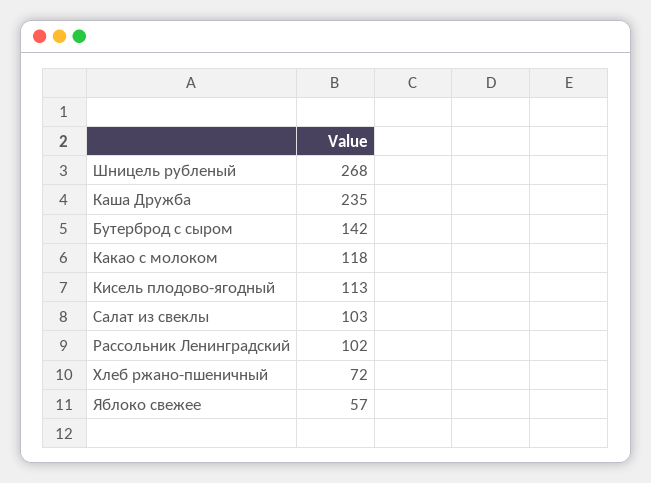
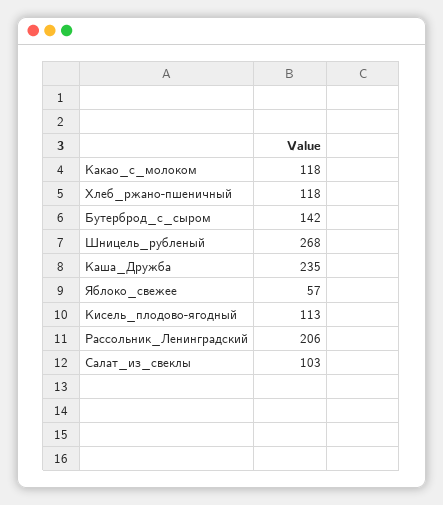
  {
    "Шницель рубленый": 268,
    "Каша Дружба": 235,
    "Бутерброд с сыром": 142,
    "Какао с молоком": 118,
    "Кисель плодово-ягодный": 113,
    "Салат из свеклы": 103,
-   "Рассольник Ленинградский": 102,
+   "Рассольник Ленинградский": 206,
-   "Хлеб ржано-пшеничный": 72,
+   "Хлеб ржано-пшеничный": 118,
    "Яблоко свежее": 57
  }

